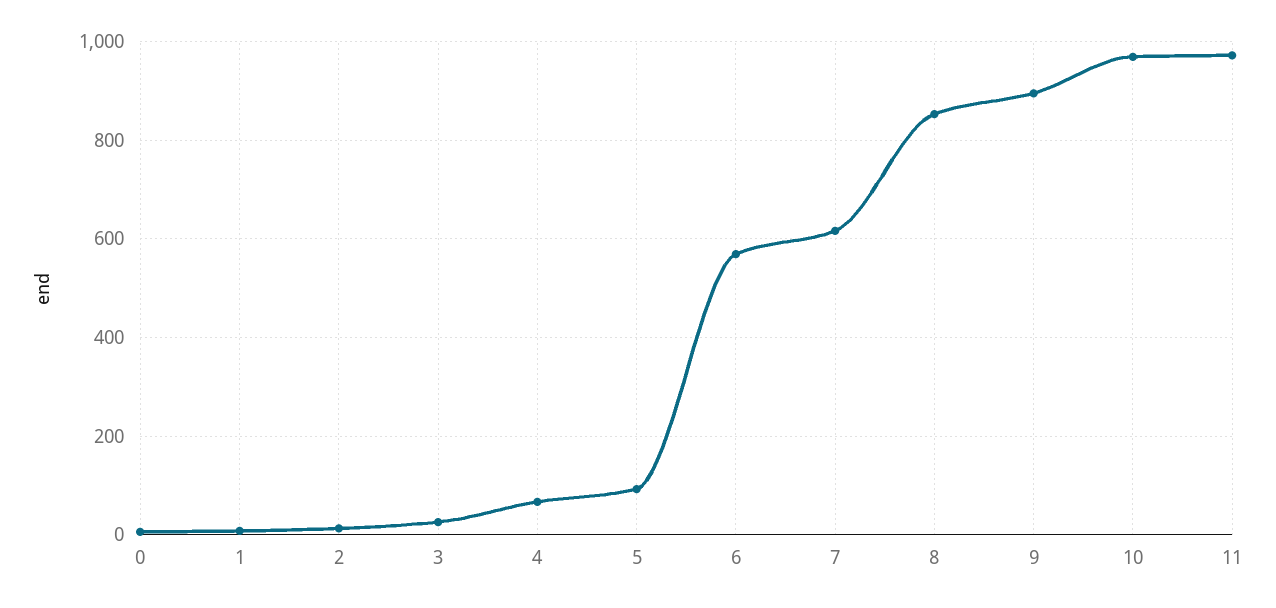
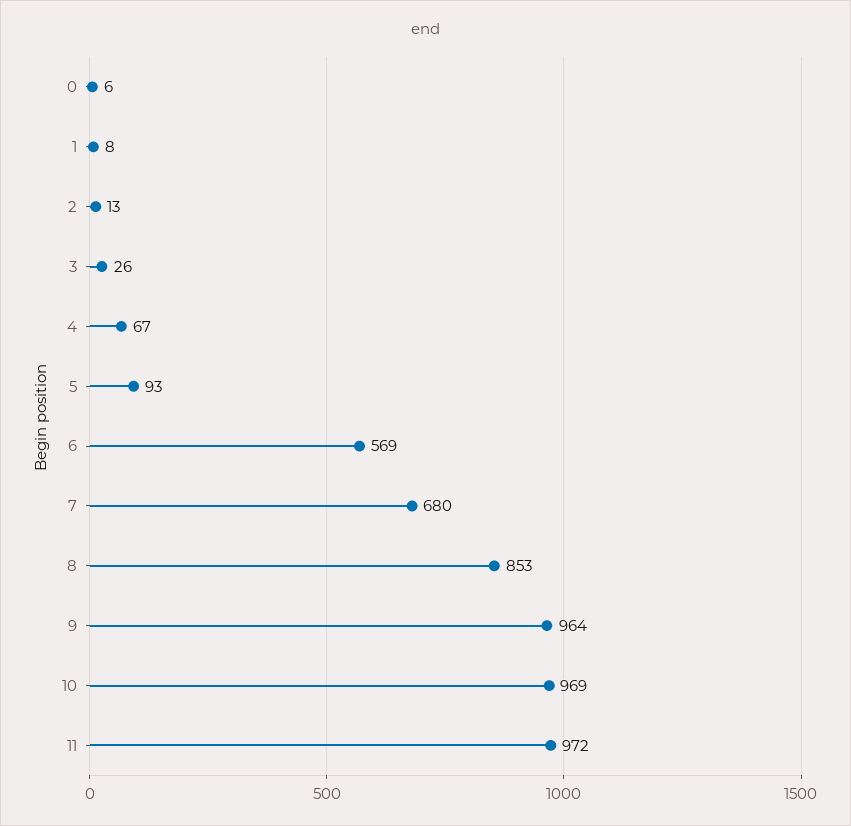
  {
    "0": 6,
    "1": 8,
    "2": 13,
    "3": 26,
    "4": 67,
    "5": 93,
    "6": 569,
-   "7": 620,
+   "7": 680,
    "8": 853,
-   "9": 900,
+   "9": 964,
    "10": 969,
    "11": 972
  }

